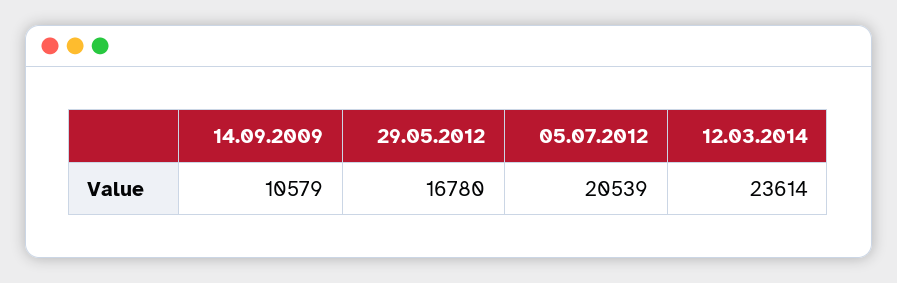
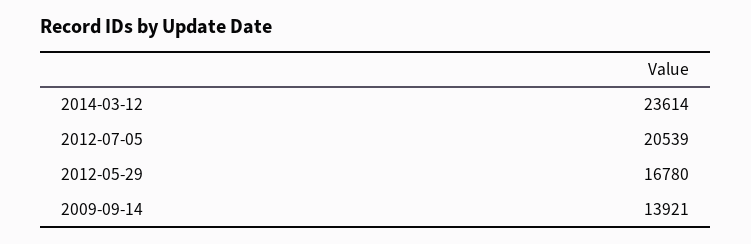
  {
-   "14.09.2009": 10579,
+   "14.09.2009": 13921,
    "29.05.2012": 16780,
    "05.07.2012": 20539,
    "12.03.2014": 23614
  }

